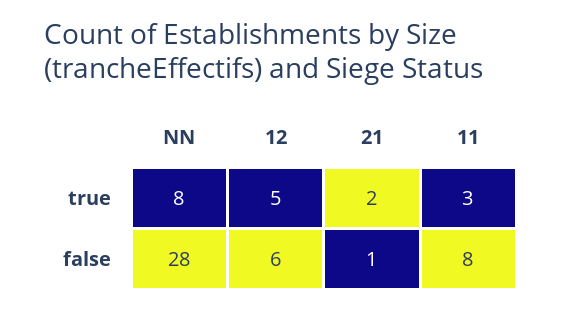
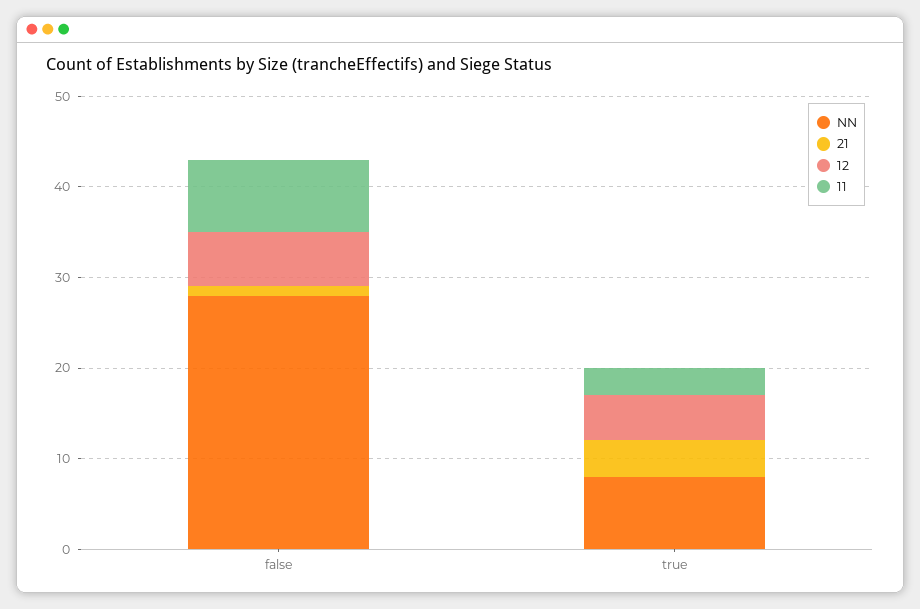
  {
    "NN": {
      "true": 8,
      "false": 28
    },
    "12": {
      "true": 5,
      "false": 6
    },
    "21": {
-     "true": 2,
+     "true": 4,
      "false": 1
    },
    "11": {
      "true": 3,
      "false": 8
    }
  }

